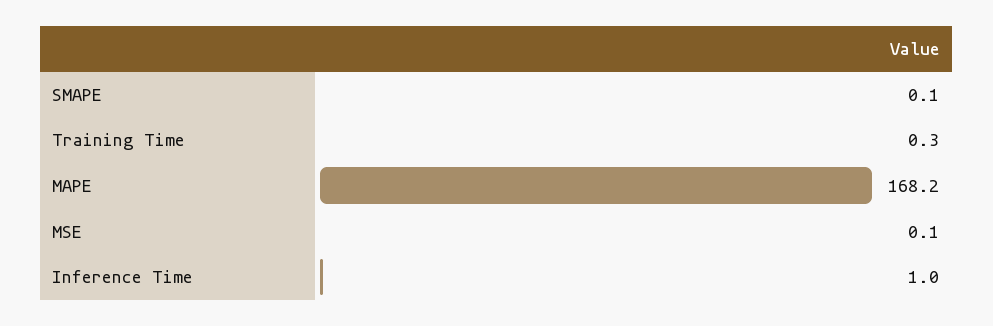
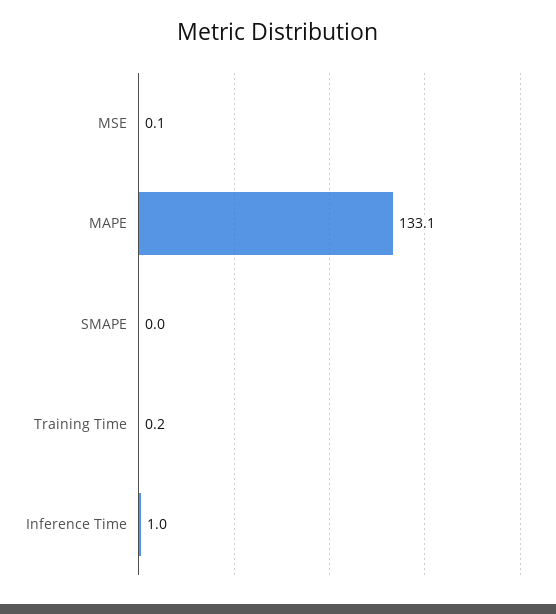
  {
-   "SMAPE": 0.1,
+   "SMAPE": 0,
-   "Training Time": 0.3,
+   "Training Time": 0.2,
-   "MAPE": 168.2,
+   "MAPE": 133.1,
    "MSE": 0.1,
    "Inference Time": 1
  }

